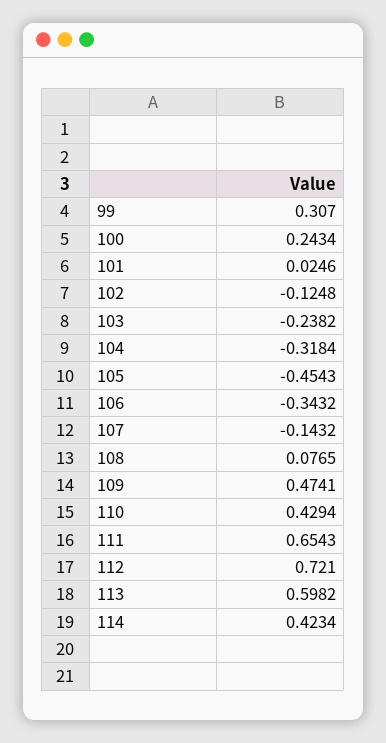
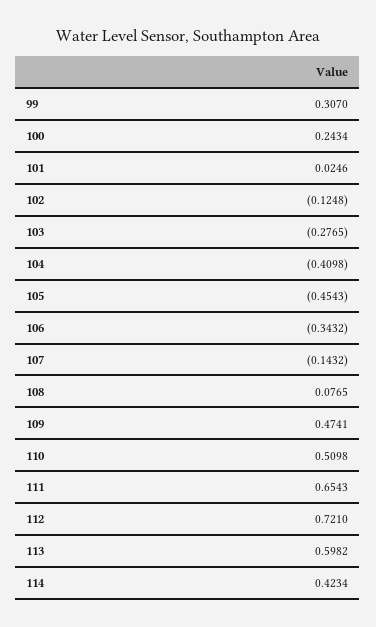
  {
    "99": 0.307,
    "100": 0.2434,
    "101": 0.0246,
    "102": -0.1248,
-   "103": -0.2382,
+   "103": -0.2765,
-   "104": -0.3184,
+   "104": -0.4098,
    "105": -0.4543,
    "106": -0.3432,
    "107": -0.1432,
    "108": 0.0765,
    "109": 0.4741,
-   "110": 0.4294,
+   "110": 0.5098,
    "111": 0.6543,
    "112": 0.721,
    "113": 0.5982,
    "114": 0.4234
  }

